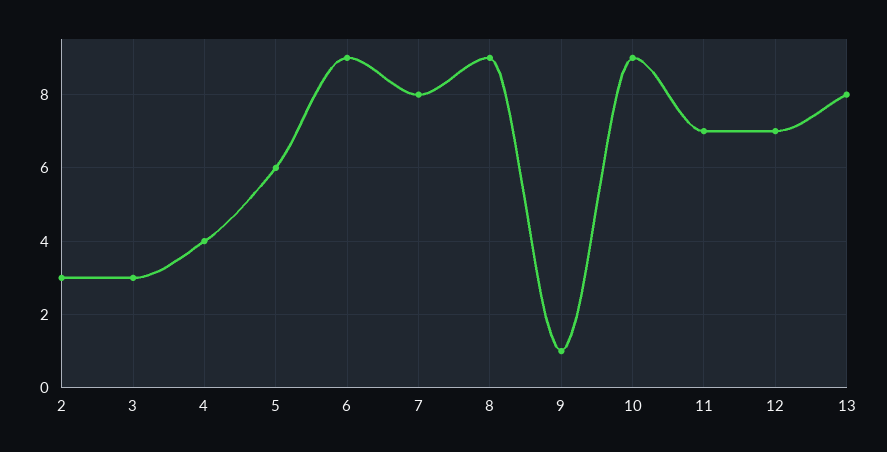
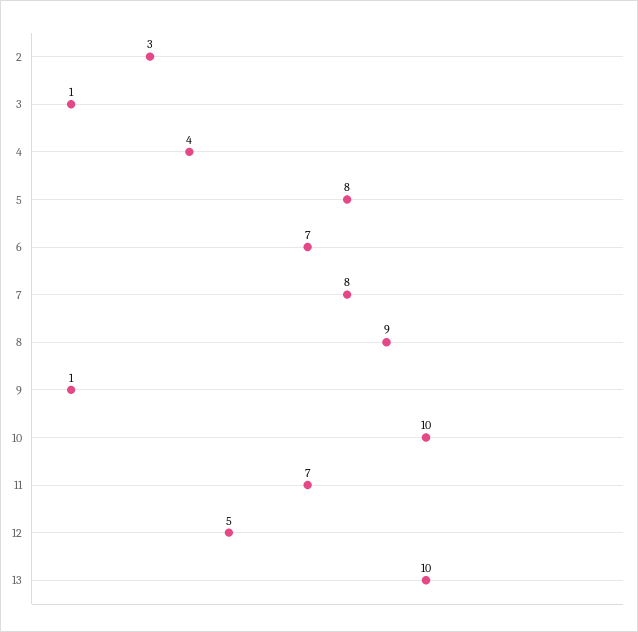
  {
    "2": 3,
-   "3": 3,
+   "3": 1,
    "4": 4,
-   "5": 6,
+   "5": 8,
-   "6": 9,
+   "6": 7,
    "7": 8,
    "8": 9,
    "9": 1,
-   "10": 9,
+   "10": 10,
    "11": 7,
-   "12": 7,
+   "12": 5,
-   "13": 8
+   "13": 10
  }

